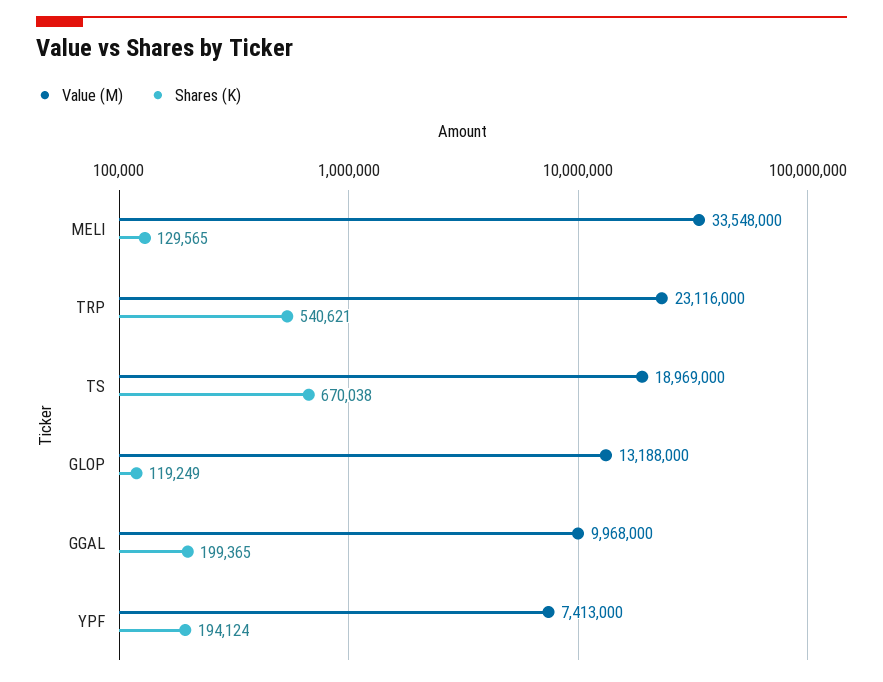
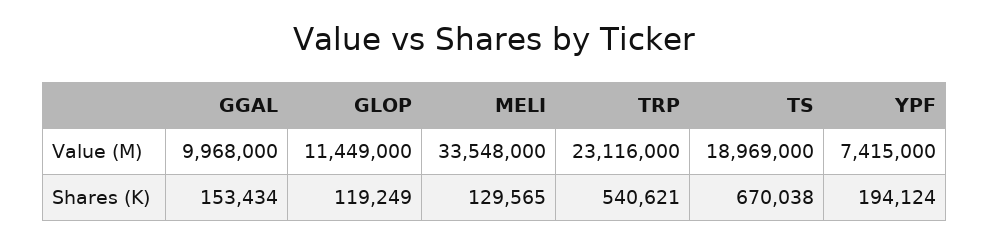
  {
    "Value (M)": {
      "MELI": 33548000,
      "TRP": 23116000,
      "TS": 18969000,
-     "GLOP": 13188000,
+     "GLOP": 11449000,
      "GGAL": 9968000,
-     "YPF": 7413000
+     "YPF": 7415000
    },
    "Shares (K)": {
      "MELI": 129565,
      "TRP": 540621,
      "TS": 670038,
      "GLOP": 119249,
-     "GGAL": 199365,
+     "GGAL": 153434,
      "YPF": 194124
    }
  }

